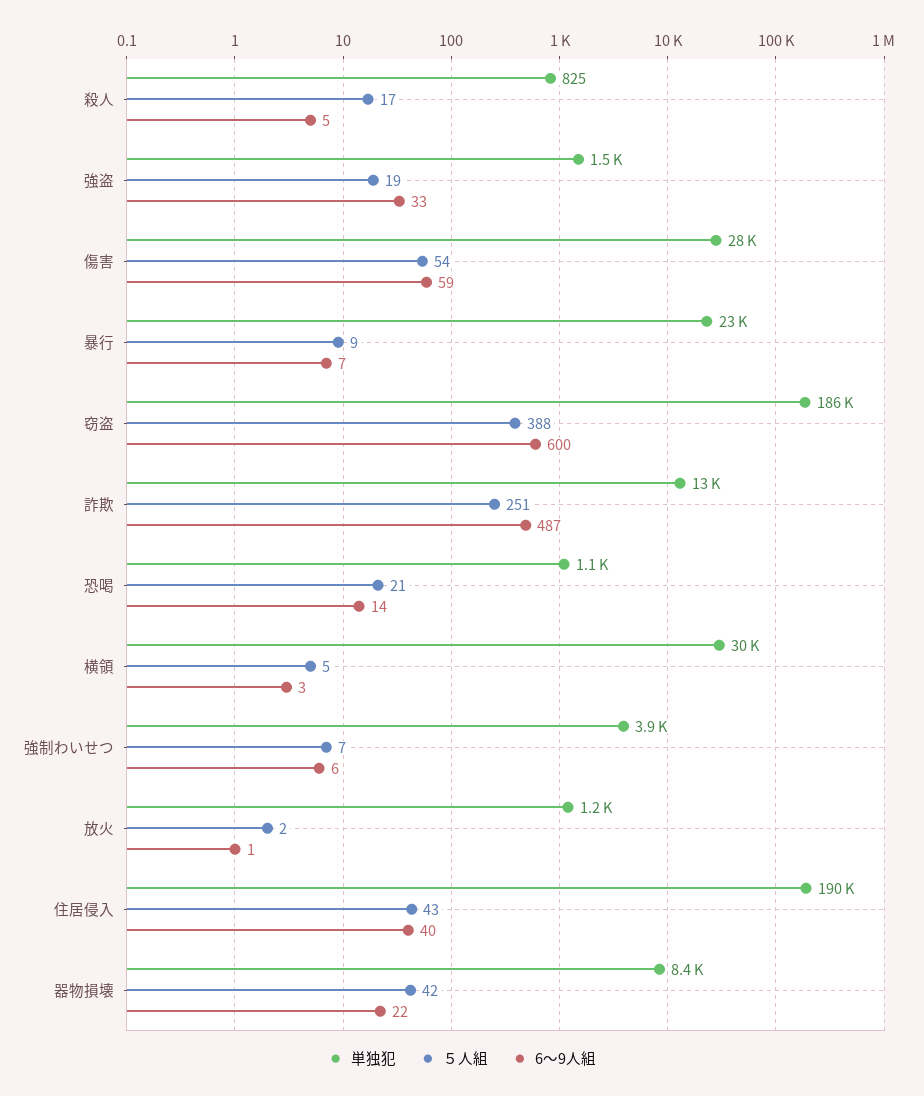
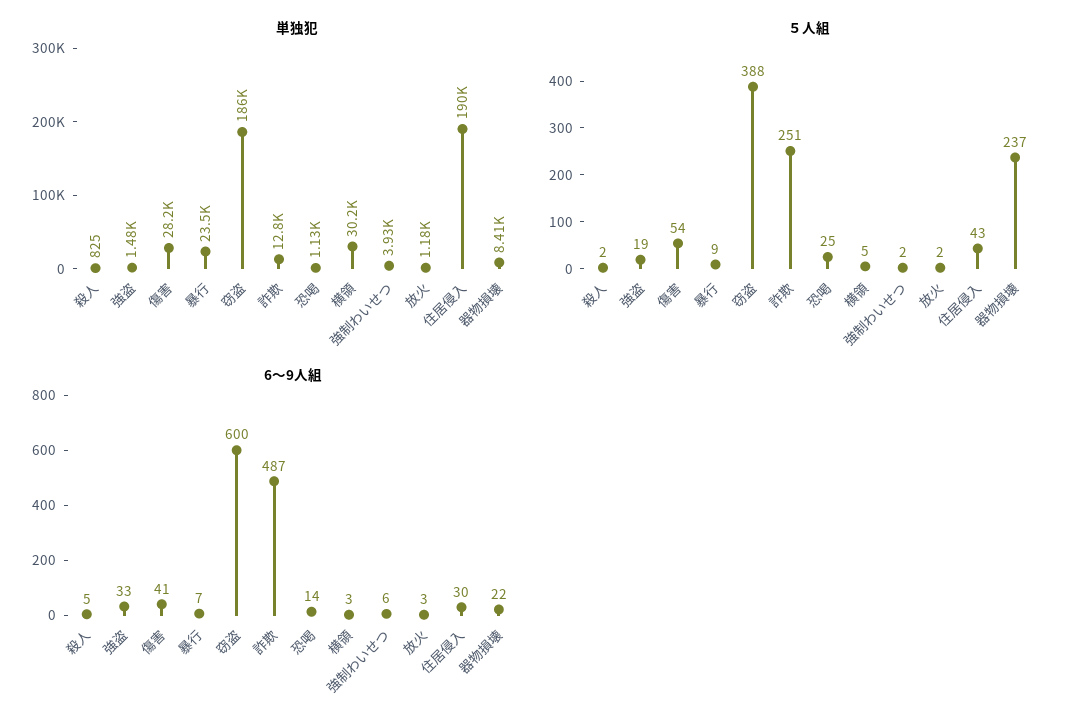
  {
    "単独犯": {
      "殺人": 825,
      "強盗": 1480,
      "傷害": 28200,
      "暴行": 23500,
      "窃盗": 186000,
      "詐欺": 12800,
      "恐喝": 1130,
      "横領": 30200,
      "強制わいせつ": 3930,
      "放火": 1180,
      "住居侵入": 190000,
      "器物損壊": 8410
    },
    "５人組": {
-     "殺人": 17,
+     "殺人": 2,
      "強盗": 19,
      "傷害": 54,
      "暴行": 9,
      "窃盗": 388,
      "詐欺": 251,
-     "恐喝": 21,
+     "恐喝": 25,
      "横領": 5,
-     "強制わいせつ": 7,
+     "強制わいせつ": 2,
      "放火": 2,
      "住居侵入": 43,
-     "器物損壊": 42
+     "器物損壊": 237
    },
    "6～9人組": {
      "殺人": 5,
      "強盗": 33,
-     "傷害": 59,
+     "傷害": 41,
      "暴行": 7,
      "窃盗": 600,
      "詐欺": 487,
      "恐喝": 14,
      "横領": 3,
      "強制わいせつ": 6,
-     "放火": 1,
+     "放火": 3,
-     "住居侵入": 40,
+     "住居侵入": 30,
      "器物損壊": 22
    }
  }

